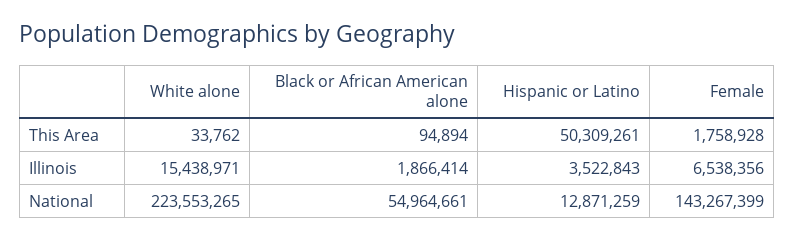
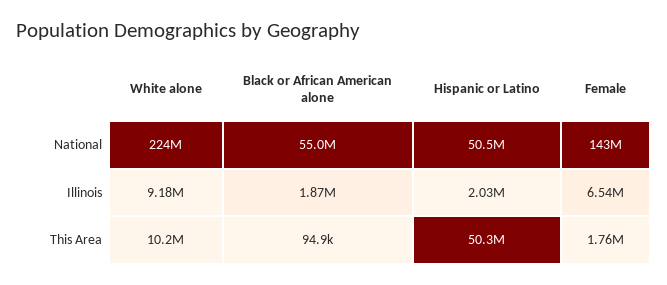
  {
    "White alone": {
-     "This Area": 33762,
+     "This Area": 10200000,
-     "Illinois": 15438971,
+     "Illinois": 9180000,
      "National": 223553265
    },
    "Black or African American alone": {
      "This Area": 94894,
      "Illinois": 1866414,
      "National": 54964661
    },
    "Hispanic or Latino": {
      "This Area": 50309261,
-     "Illinois": 3522843,
+     "Illinois": 2030000,
-     "National": 12871259
+     "National": 50500000
    },
    "Female": {
      "This Area": 1758928,
      "Illinois": 6538356,
      "National": 143267399
    }
  }

